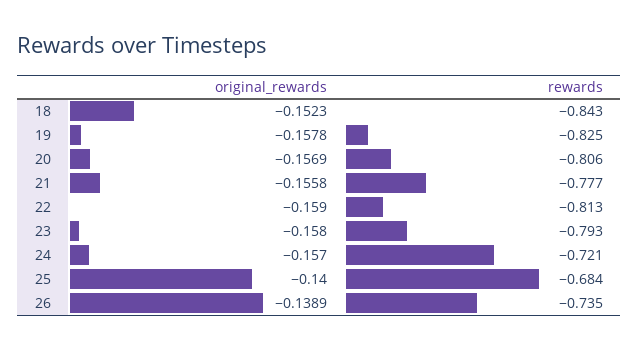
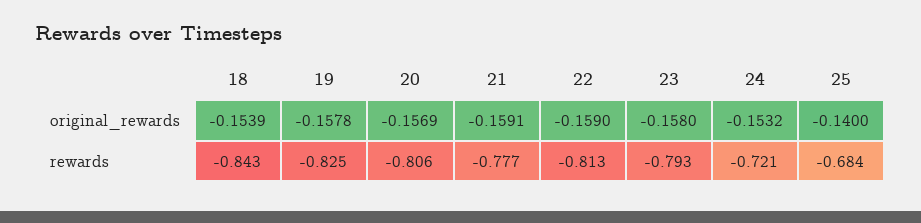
  {
    "original_rewards": {
-     "18": -0.1523,
+     "18": -0.1539,
      "19": -0.1578,
      "20": -0.1569,
-     "21": -0.1558,
+     "21": -0.1591,
      "22": -0.159,
      "23": -0.158,
-     "24": -0.157,
+     "24": -0.1532,
-     "25": -0.14,
+     "25": -0.14
-     "26": -0.1389
    },
    "rewards": {
      "18": -0.843,
      "19": -0.825,
      "20": -0.806,
      "21": -0.777,
      "22": -0.813,
      "23": -0.793,
      "24": -0.721,
-     "25": -0.684,
+     "25": -0.684
-     "26": -0.735
    }
  }

